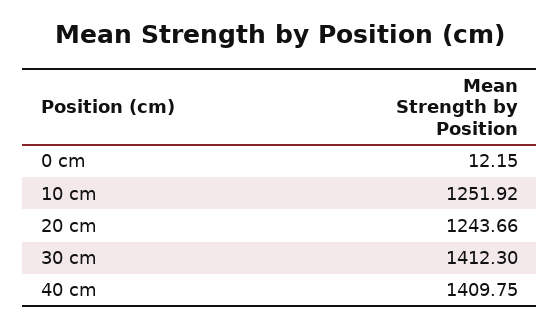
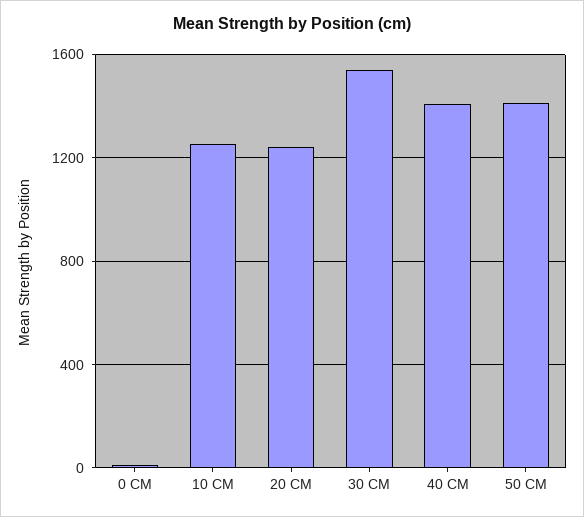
  {
    "0 cm": 12.15,
    "10 cm": 1251.92,
    "20 cm": 1243.66,
-   "30 cm": 1412.3,
+   "30 cm": 1550,
-   "40 cm": 1409.75
+   "40 cm": 1409.75,
+   "50 CM": 1400
  }

